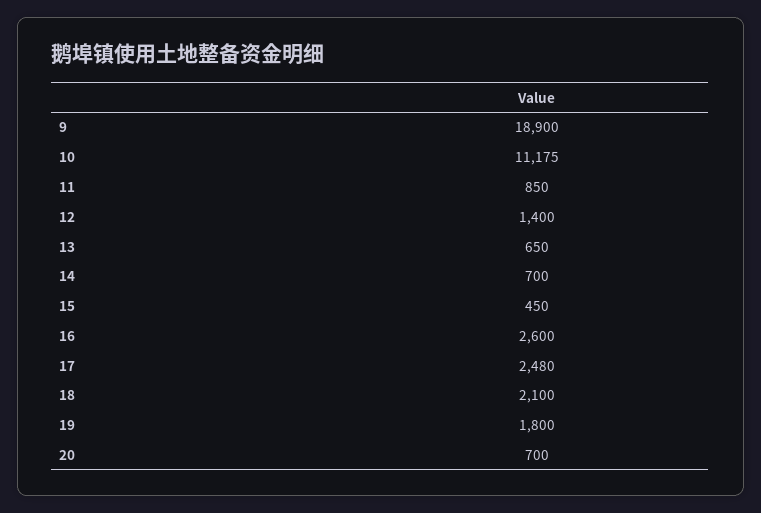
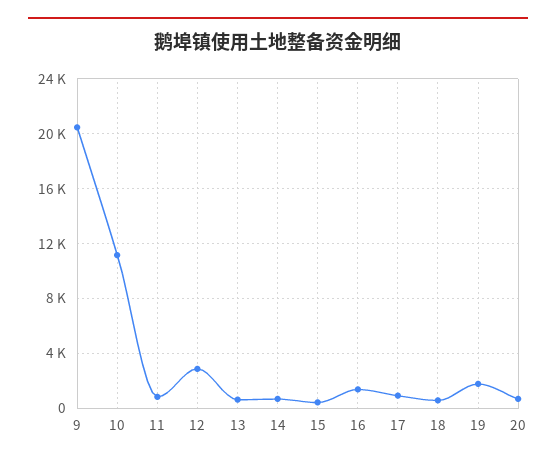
  {
-   "9": 18900,
+   "9": 20500,
    "10": 11175,
    "11": 850,
-   "12": 1400,
+   "12": 3000,
    "13": 650,
    "14": 700,
    "15": 450,
-   "16": 2600,
+   "16": 1500,
-   "17": 2480,
+   "17": 1000,
-   "18": 2100,
+   "18": 500,
    "19": 1800,
    "20": 700
  }

